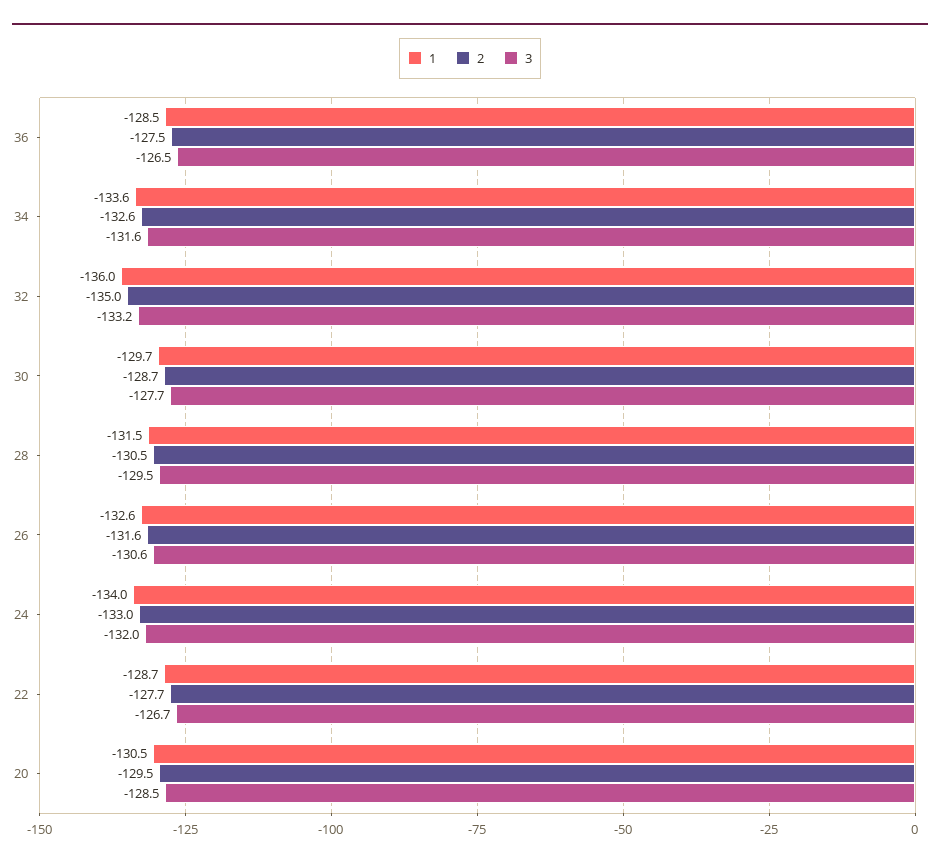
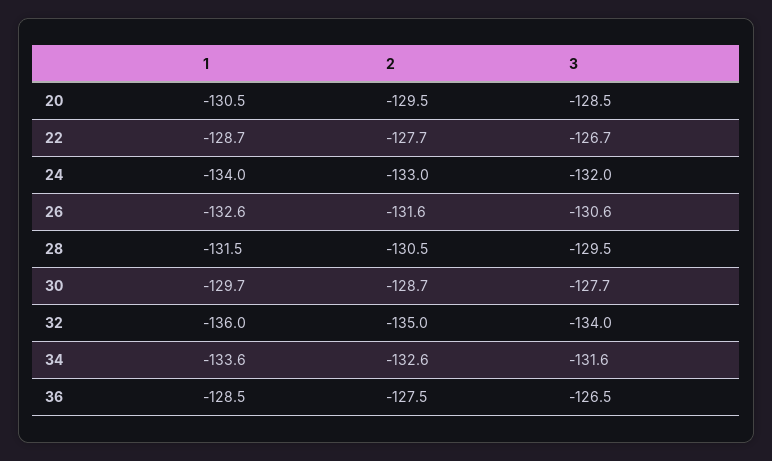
  {
    "1": {
      "36": -128.5,
      "34": -133.6,
      "32": -136,
      "30": -129.7,
      "28": -131.5,
      "26": -132.6,
      "24": -134,
      "22": -128.7,
      "20": -130.5
    },
    "2": {
      "36": -127.5,
      "34": -132.6,
      "32": -135,
      "30": -128.7,
      "28": -130.5,
      "26": -131.6,
      "24": -133,
      "22": -127.7,
      "20": -129.5
    },
    "3": {
      "36": -126.5,
      "34": -131.6,
-     "32": -133.2,
+     "32": -134,
      "30": -127.7,
      "28": -129.5,
      "26": -130.6,
      "24": -132,
      "22": -126.7,
      "20": -128.5
    }
  }

